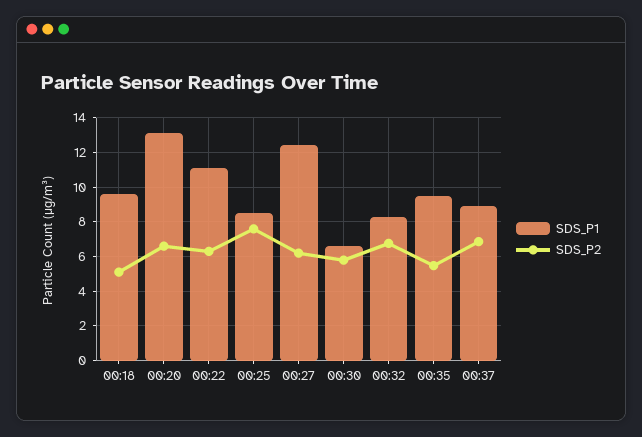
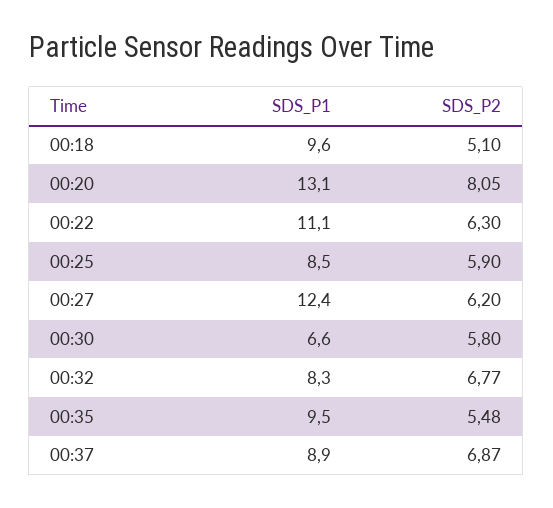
  {
    "SDS_P1": {
      "00:18": 9.6,
      "00:20": 13.1,
      "00:22": 11.1,
      "00:25": 8.5,
      "00:27": 12.4,
      "00:30": 6.6,
      "00:32": 8.3,
      "00:35": 9.5,
      "00:37": 8.9
    },
    "SDS_P2": {
      "00:18": 5.1,
-     "00:20": 6.5,
+     "00:20": 8.05,
      "00:22": 6.3,
-     "00:25": 7.5,
+     "00:25": 5.9,
      "00:27": 6.2,
      "00:30": 5.8,
      "00:32": 6.77,
      "00:35": 5.48,
      "00:37": 6.87
    }
  }

